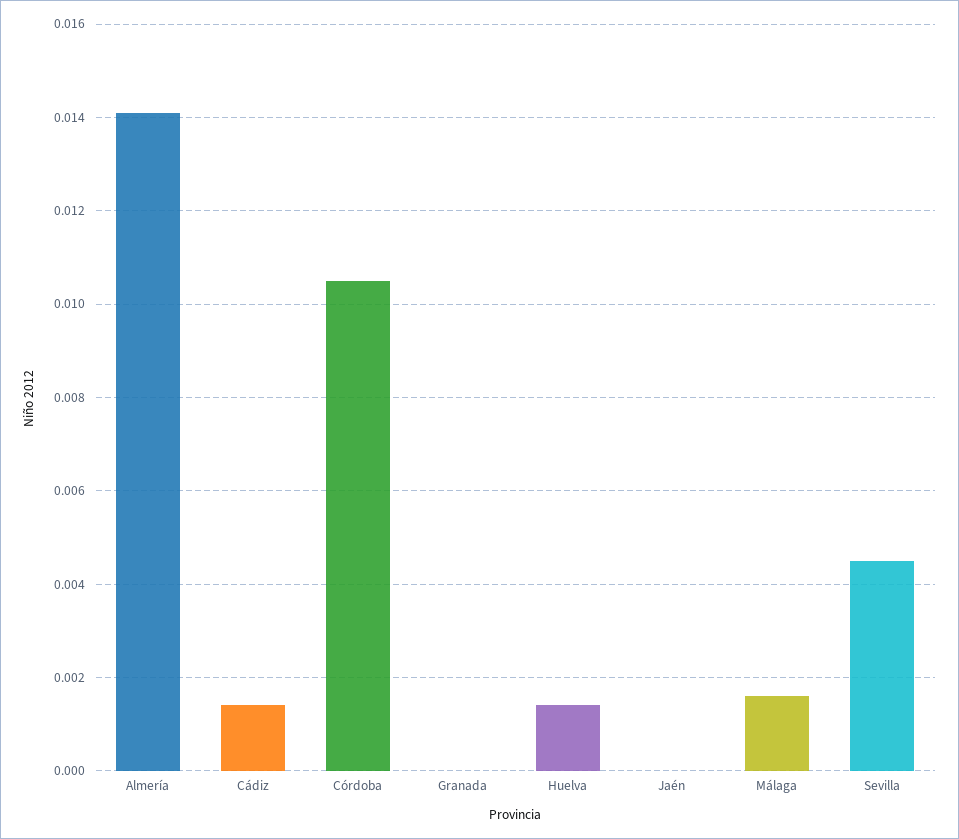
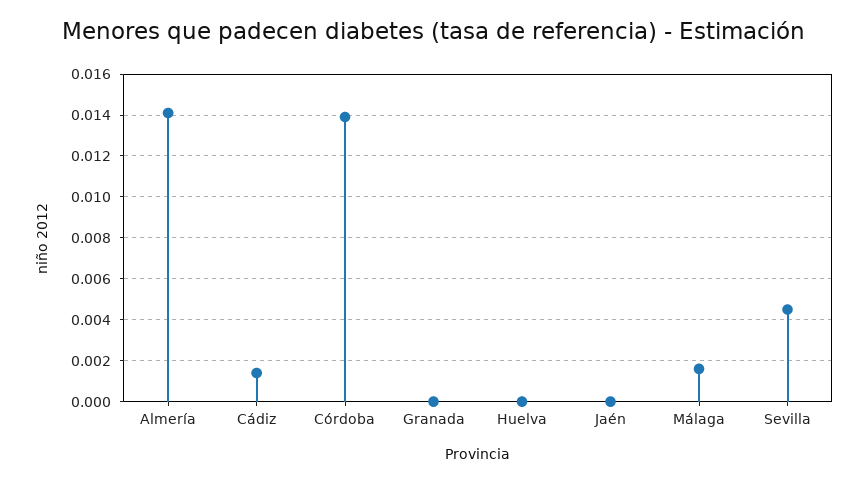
  {
    "Almería": 0.014,
    "Cádiz": 0.0015,
-   "Córdoba": 0.0105,
+   "Córdoba": 0.014,
    "Granada": 0,
-   "Huelva": 0.0015,
+   "Huelva": 0,
    "Jaén": 0,
    "Málaga": 0.0015,
    "Sevilla": 0.0045
  }

